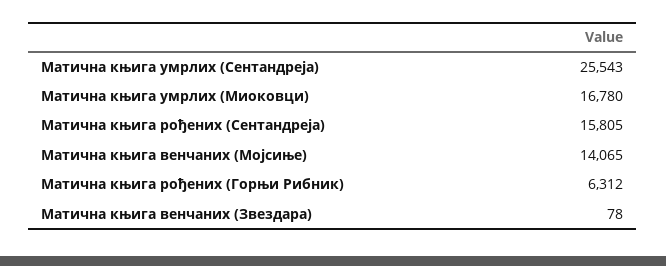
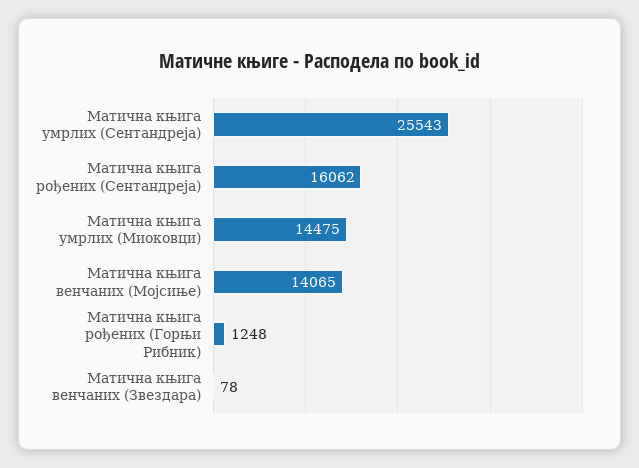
  {
    "Матична књига умрлих (Сентандреја)": 25543,
-   "Матична књига умрлих (Миоковци)": 16780,
+   "Матична књига умрлих (Миоковци)": 14475,
-   "Матична књига рођених (Сентандреја)": 15805,
+   "Матична књига рођених (Сентандреја)": 16062,
    "Матична књига венчаних (Мојсиње)": 14065,
-   "Матична књига рођених (Горњи Рибник)": 6312,
+   "Матична књига рођених (Горњи Рибник)": 1248,
    "Матична књига венчаних (Звездара)": 78
  }

